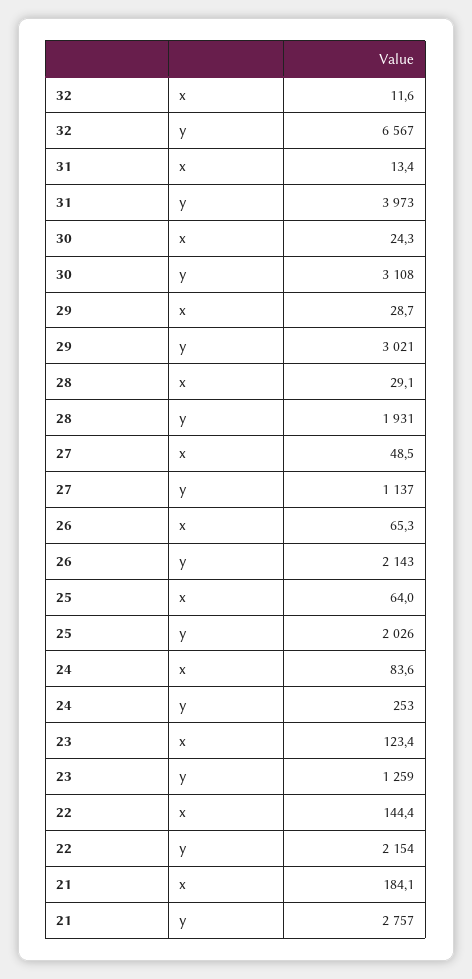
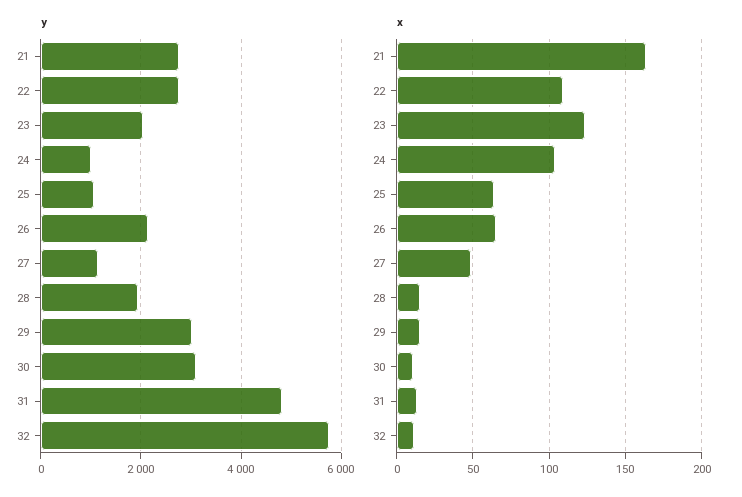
  {
    "x": {
      "32": 11.6,
      "31": 13.4,
-     "30": 24.3,
+     "30": 10,
-     "29": 28.7,
+     "29": 15,
-     "28": 29.1,
+     "28": 15,
      "27": 48.5,
      "26": 65.3,
      "25": 64,
-     "24": 83.6,
+     "24": 105,
      "23": 123.4,
-     "22": 144.4,
+     "22": 110,
-     "21": 184.1
+     "21": 165
    },
    "y": {
-     "32": 6567,
+     "32": 5800,
-     "31": 3973,
+     "31": 4800,
      "30": 3108,
      "29": 3021,
      "28": 1931,
      "27": 1137,
      "26": 2143,
-     "25": 2026,
+     "25": 1000,
-     "24": 253,
+     "24": 1000,
-     "23": 1259,
+     "23": 2000,
-     "22": 2154,
+     "22": 2800,
      "21": 2757
    }
  }

